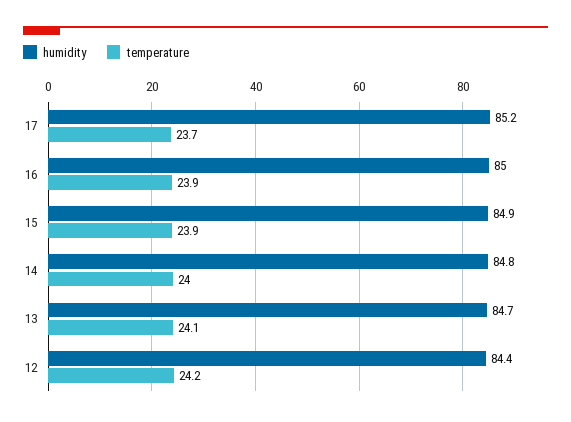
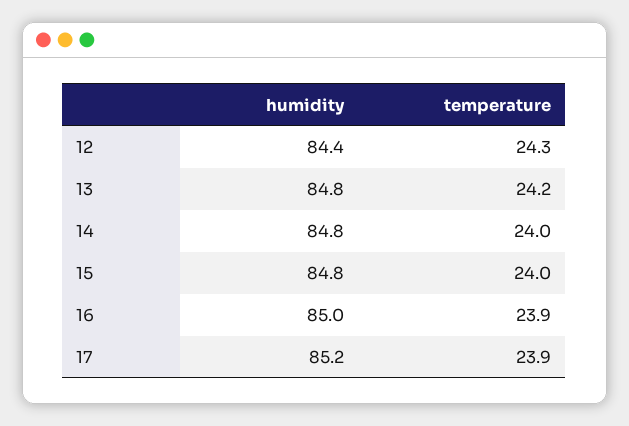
  {
    "humidity": {
      "17": 85.2,
      "16": 85,
-     "15": 84.9,
+     "15": 84.8,
      "14": 84.8,
-     "13": 84.7,
+     "13": 84.8,
      "12": 84.4
    },
    "temperature": {
-     "17": 23.7,
+     "17": 23.9,
      "16": 23.9,
-     "15": 23.9,
+     "15": 24,
      "14": 24,
-     "13": 24.1,
+     "13": 24.2,
-     "12": 24.2
+     "12": 24.3
    }
  }

